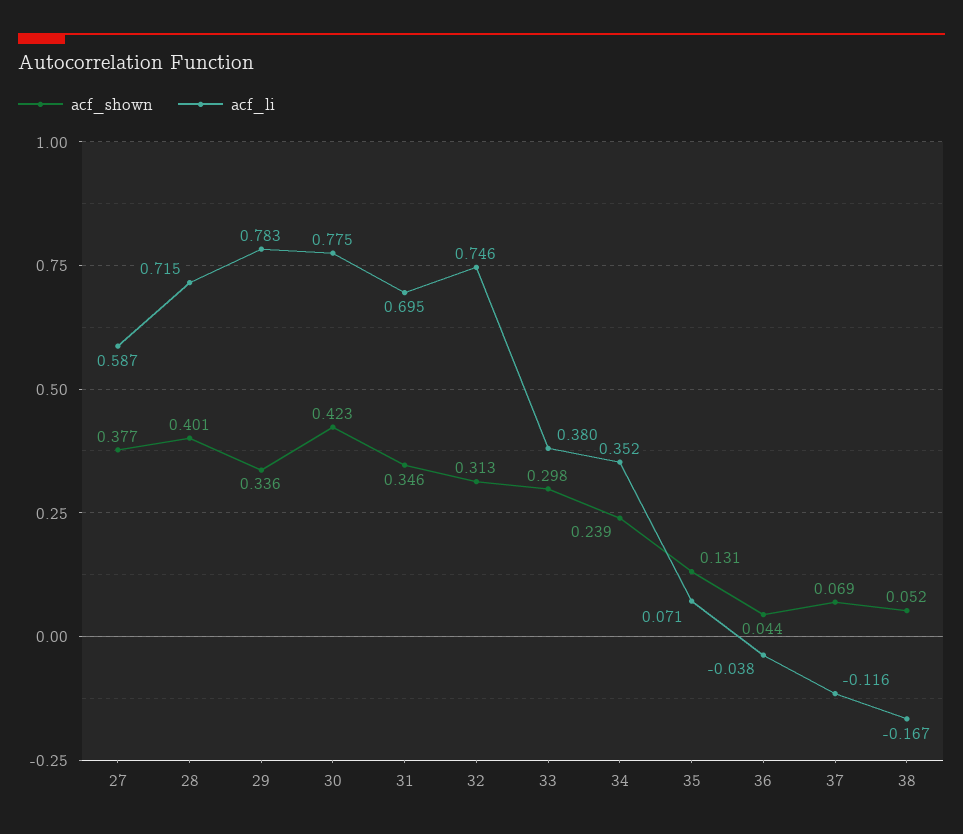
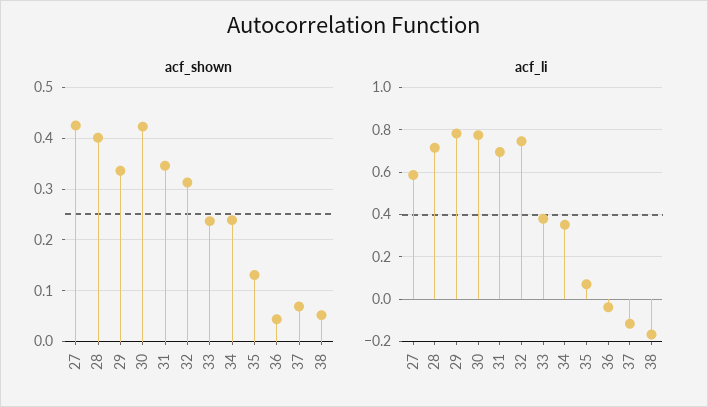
  {
    "acf_shown": {
-     "27": 0.377,
+     "27": 0.42,
      "28": 0.401,
      "29": 0.336,
      "30": 0.423,
      "31": 0.346,
      "32": 0.313,
-     "33": 0.298,
+     "33": 0.24,
      "34": 0.239,
      "35": 0.131,
      "36": 0.044,
      "37": 0.069,
      "38": 0.052
    },
    "acf_li": {
      "27": 0.587,
      "28": 0.715,
      "29": 0.783,
      "30": 0.775,
      "31": 0.695,
      "32": 0.746,
      "33": 0.38,
      "34": 0.352,
      "35": 0.071,
      "36": -0.038,
      "37": -0.116,
      "38": -0.167
    }
  }

